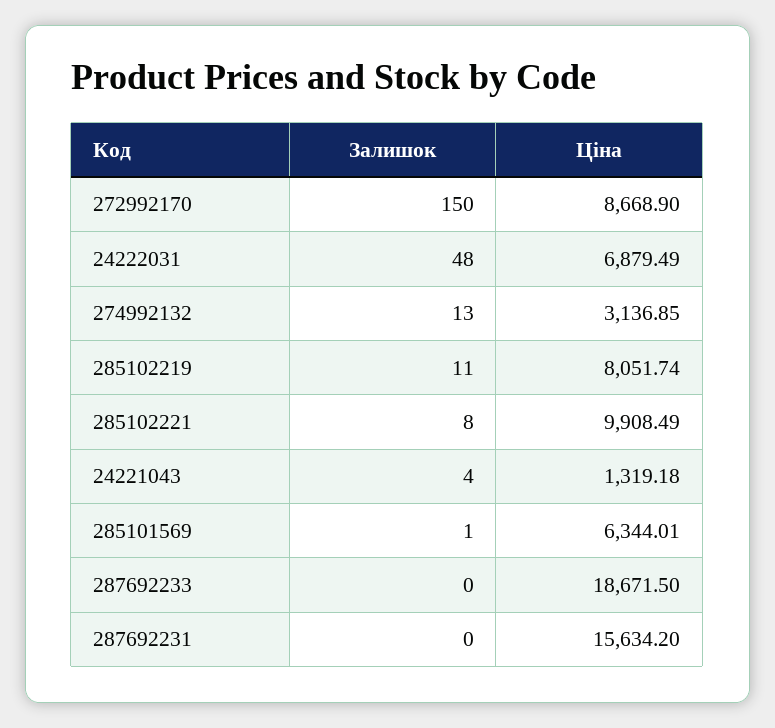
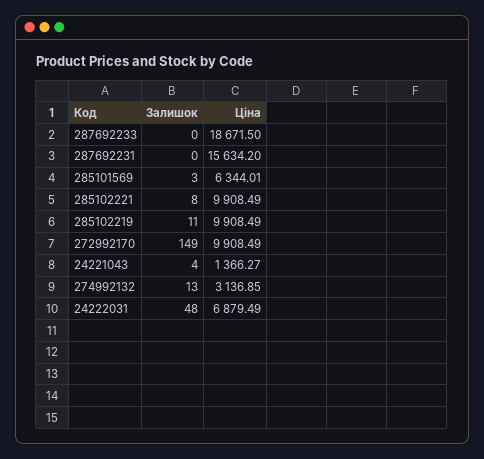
  {
    "Залишок": {
-     "272992170": 150,
+     "272992170": 149,
      "24222031": 48,
      "274992132": 13,
      "285102219": 11,
      "285102221": 8,
      "24221043": 4,
-     "285101569": 1,
+     "285101569": 3,
      "287692233": 0,
      "287692231": 0
    },
    "Ціна": {
-     "272992170": 8668.9,
+     "272992170": 9908.49,
      "24222031": 6879.49,
      "274992132": 3136.85,
-     "285102219": 8051.74,
+     "285102219": 9908.49,
      "285102221": 9908.49,
-     "24221043": 1319.18,
+     "24221043": 1366.27,
      "285101569": 6344.01,
      "287692233": 18671.5,
      "287692231": 15634.2
    }
  }

